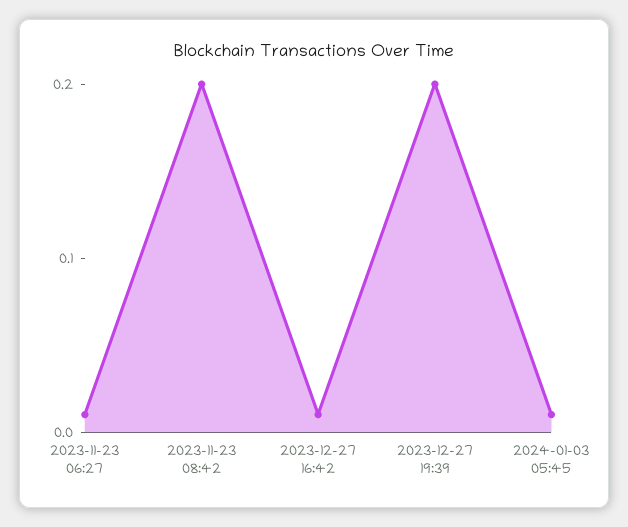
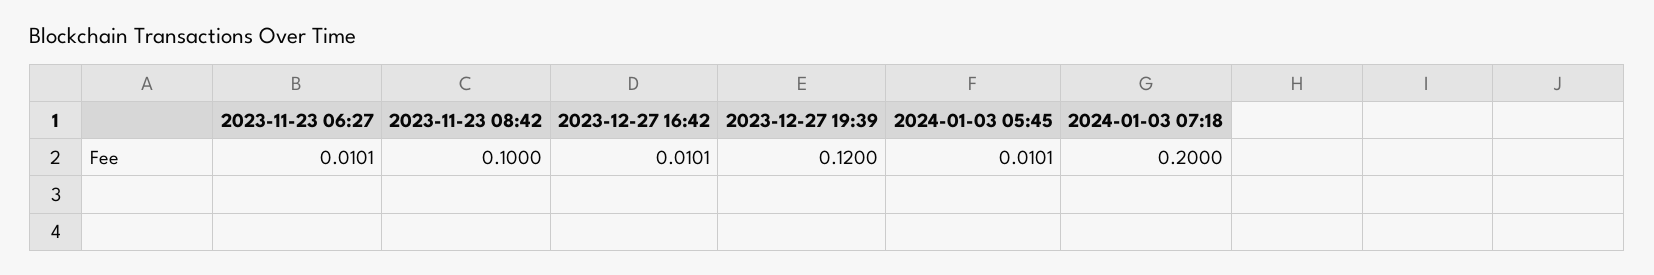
  {
    "2023-11-23 06:27": 0.0101,
-   "2023-11-23 08:42": 0.2,
+   "2023-11-23 08:42": 0.1,
    "2023-12-27 16:42": 0.0101,
-   "2023-12-27 19:39": 0.2,
+   "2023-12-27 19:39": 0.12,
-   "2024-01-03 05:45": 0.0101
+   "2024-01-03 05:45": 0.0101,
+   "2024-01-03 07:18": 0.2
  }

